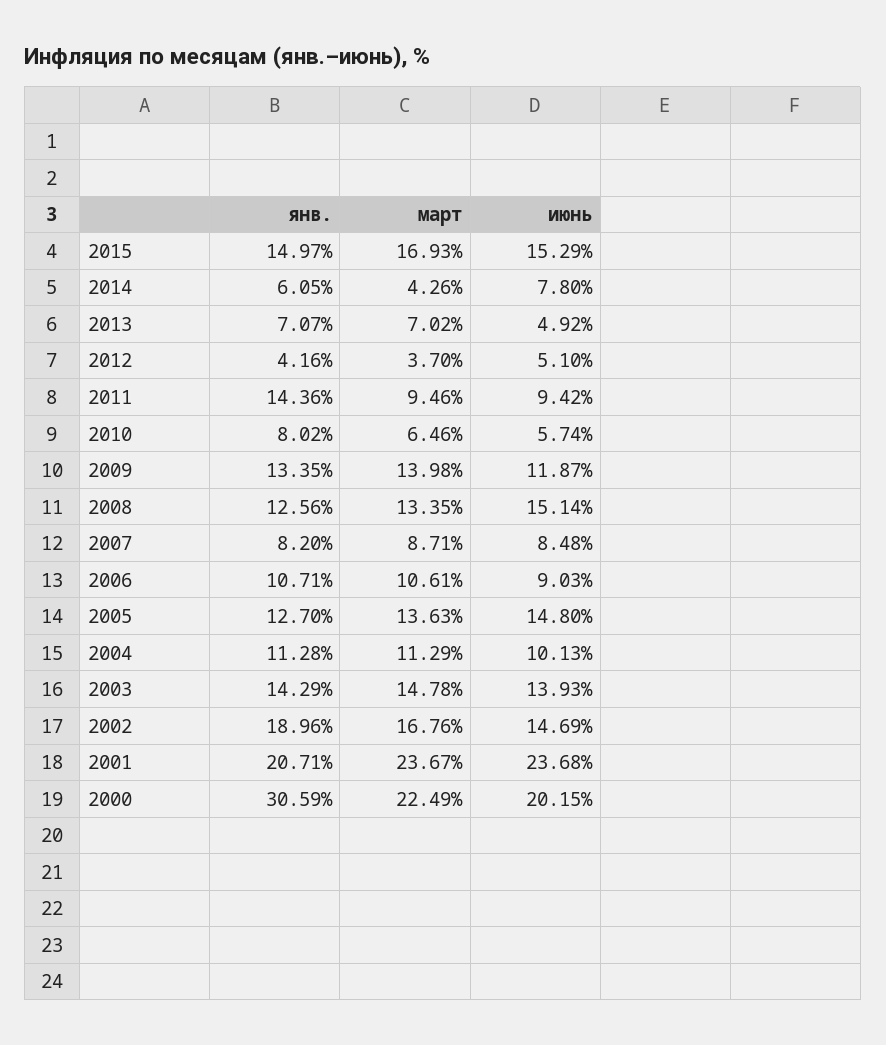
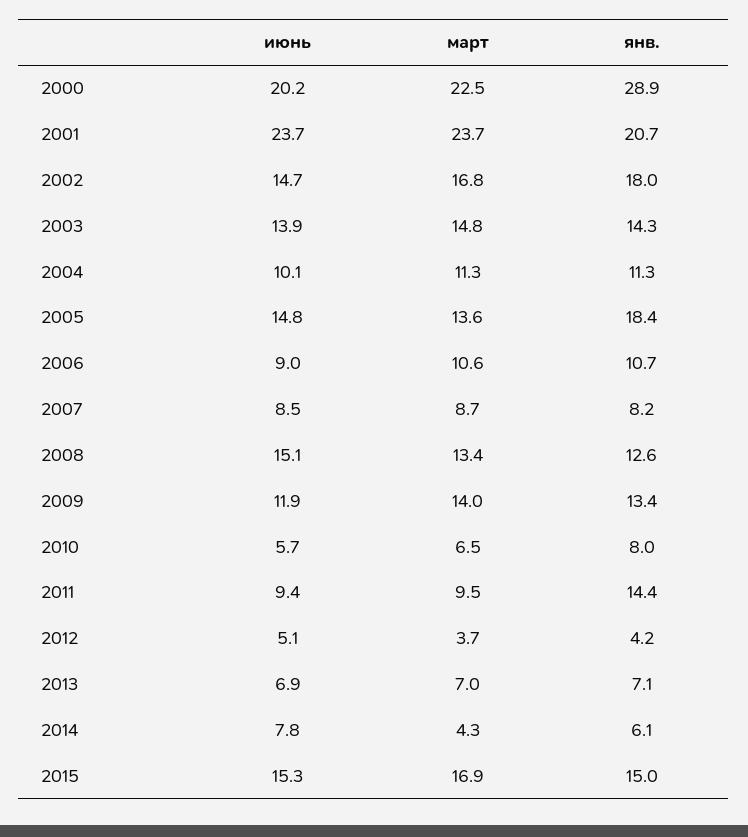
  {
    "янв.": {
      "2015": 14.97,
      "2014": 6.05,
      "2013": 7.07,
      "2012": 4.16,
      "2011": 14.36,
      "2010": 8.02,
      "2009": 13.35,
      "2008": 12.56,
      "2007": 8.2,
      "2006": 10.71,
-     "2005": 12.7,
+     "2005": 18.4,
      "2004": 11.28,
      "2003": 14.29,
-     "2002": 18.96,
+     "2002": 18,
      "2001": 20.71,
-     "2000": 30.59
+     "2000": 28.9
    },
    "март": {
      "2015": 16.93,
      "2014": 4.26,
      "2013": 7.02,
      "2012": 3.7,
      "2011": 9.46,
      "2010": 6.46,
      "2009": 13.98,
      "2008": 13.35,
      "2007": 8.71,
      "2006": 10.61,
      "2005": 13.63,
      "2004": 11.29,
      "2003": 14.78,
      "2002": 16.76,
      "2001": 23.67,
      "2000": 22.49
    },
    "июнь": {
      "2015": 15.29,
      "2014": 7.8,
-     "2013": 4.92,
+     "2013": 6.9,
      "2012": 5.1,
      "2011": 9.42,
      "2010": 5.74,
      "2009": 11.87,
      "2008": 15.14,
      "2007": 8.48,
      "2006": 9.03,
      "2005": 14.8,
      "2004": 10.13,
      "2003": 13.93,
      "2002": 14.69,
      "2001": 23.68,
      "2000": 20.15
    }
  }

